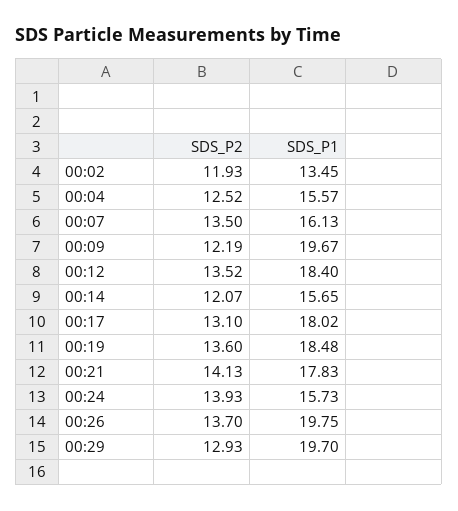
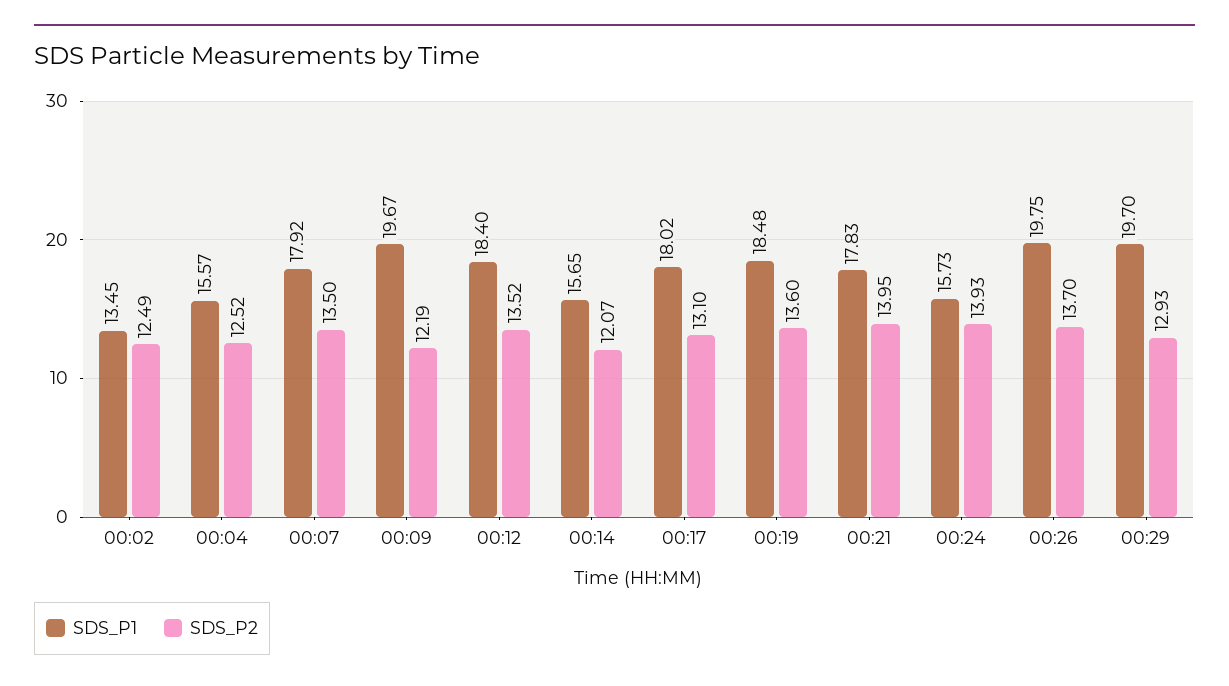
  {
    "SDS_P2": {
-     "00:02": 11.93,
+     "00:02": 12.49,
      "00:04": 12.52,
      "00:07": 13.5,
      "00:09": 12.19,
      "00:12": 13.52,
      "00:14": 12.07,
      "00:17": 13.1,
      "00:19": 13.6,
-     "00:21": 14.13,
+     "00:21": 13.95,
      "00:24": 13.93,
      "00:26": 13.7,
      "00:29": 12.93
    },
    "SDS_P1": {
      "00:02": 13.45,
      "00:04": 15.57,
-     "00:07": 16.13,
+     "00:07": 17.92,
      "00:09": 19.67,
      "00:12": 18.4,
      "00:14": 15.65,
      "00:17": 18.02,
      "00:19": 18.48,
      "00:21": 17.83,
      "00:24": 15.73,
      "00:26": 19.75,
      "00:29": 19.7
    }
  }

